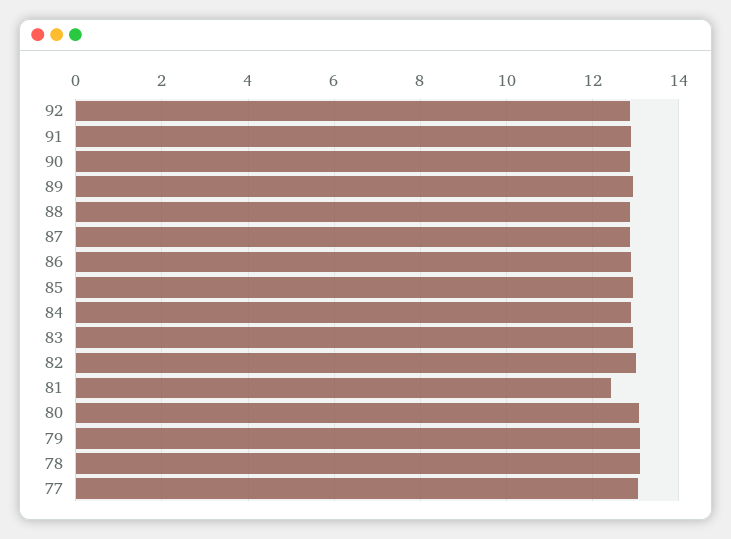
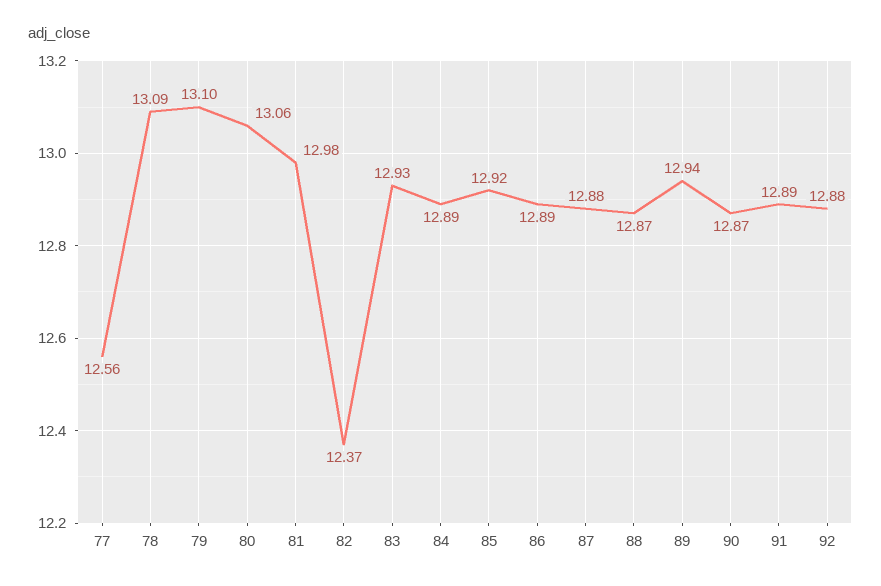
  {
    "92": 12.88,
    "91": 12.89,
    "90": 12.87,
    "89": 12.94,
    "88": 12.87,
    "87": 12.88,
    "86": 12.89,
    "85": 12.92,
    "84": 12.89,
    "83": 12.93,
-   "82": 13,
+   "82": 12.37,
-   "81": 12.4,
+   "81": 12.98,
    "80": 13.06,
    "79": 13.1,
    "78": 13.09,
-   "77": 13
+   "77": 12.56
  }

